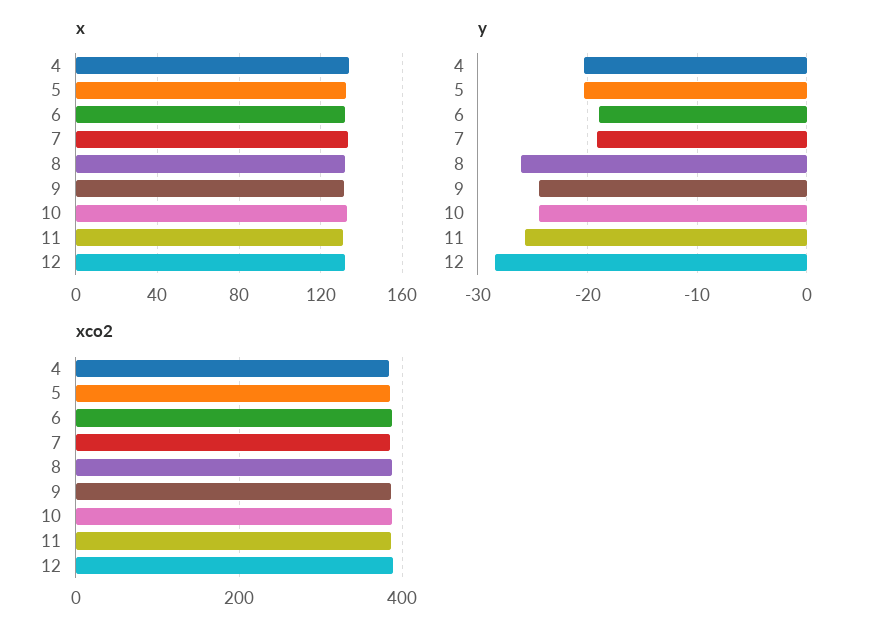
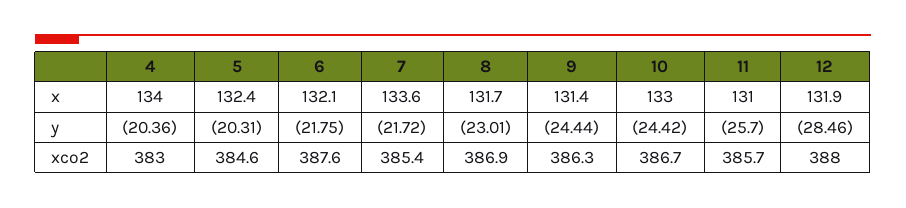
  {
    "x": {
      "4": 134,
      "5": 132.4,
      "6": 132.1,
      "7": 133.6,
      "8": 131.7,
      "9": 131.4,
      "10": 133,
      "11": 131,
      "12": 131.9
    },
    "y": {
      "4": -20.36,
      "5": -20.31,
-     "6": -19,
+     "6": -21.75,
-     "7": -19,
+     "7": -21.72,
-     "8": -26,
+     "8": -23.01,
      "9": -24.44,
      "10": -24.42,
      "11": -25.7,
      "12": -28.46
    },
    "xco2": {
      "4": 383,
      "5": 384.6,
      "6": 387.6,
      "7": 385.4,
      "8": 386.9,
      "9": 386.3,
      "10": 386.7,
      "11": 385.7,
      "12": 388
    }
  }

